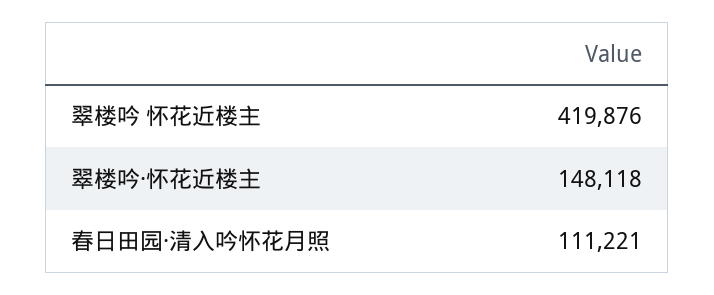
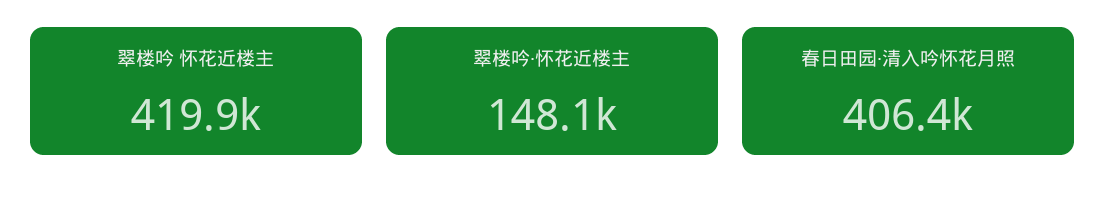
  {
    "翠楼吟 怀花近楼主": 419876,
    "翠楼吟·怀花近楼主": 148118,
-   "春日田园·清入吟怀花月照": 111221
+   "春日田园·清入吟怀花月照": 406400
  }

